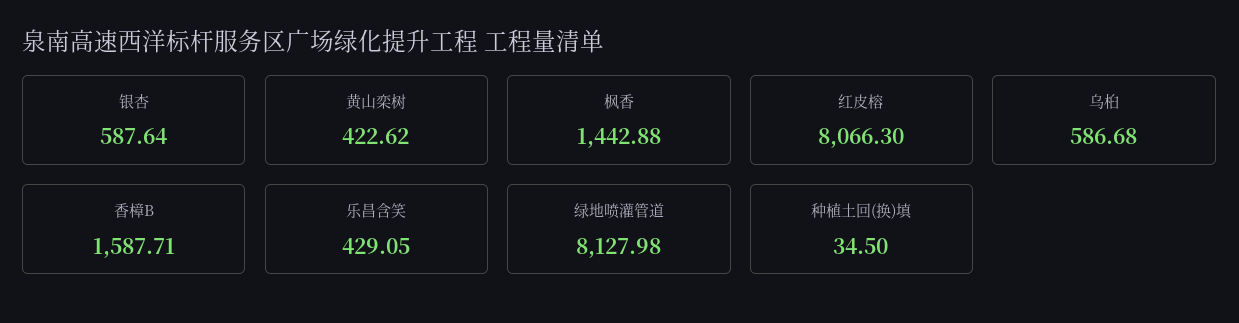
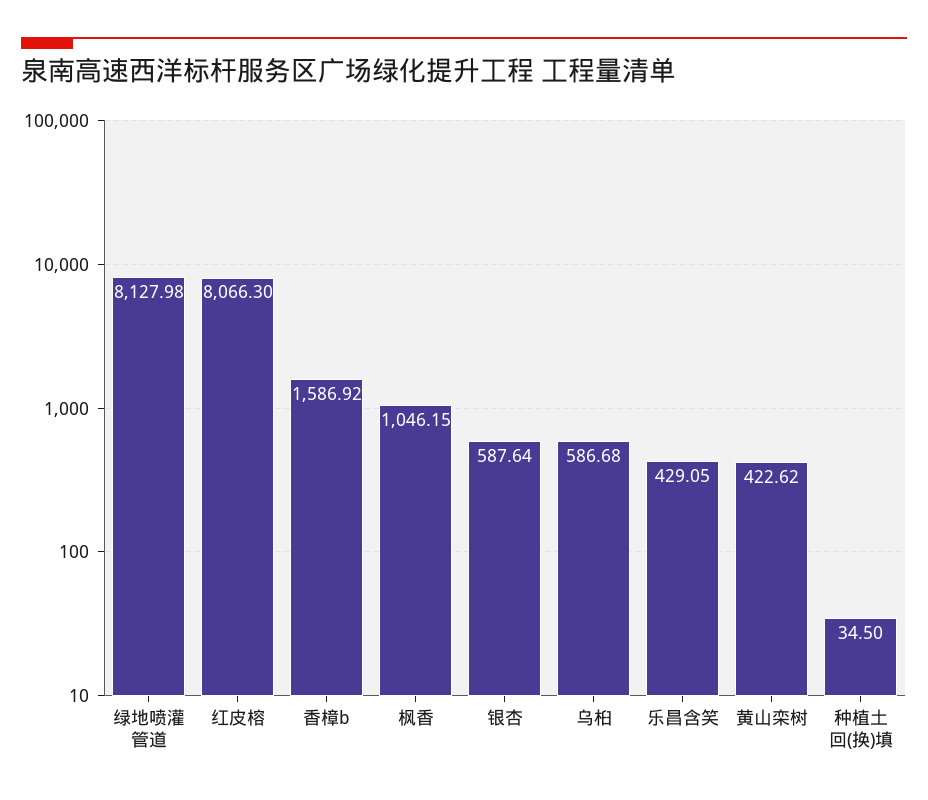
  {
    "银杏": 587.64,
    "黄山栾树": 422.62,
-   "枫香": 1442.88,
+   "枫香": 1046.15,
    "红皮榕": 8066.3,
    "乌桕": 586.68,
-   "香樟B": 1587.71,
+   "香樟B": 1586.92,
    "乐昌含笑": 429.05,
    "绿地喷灌管道": 8127.98,
    "种植土回(换)填": 34.5
  }

